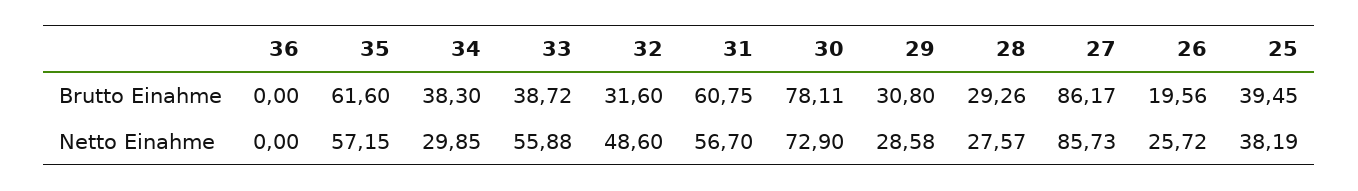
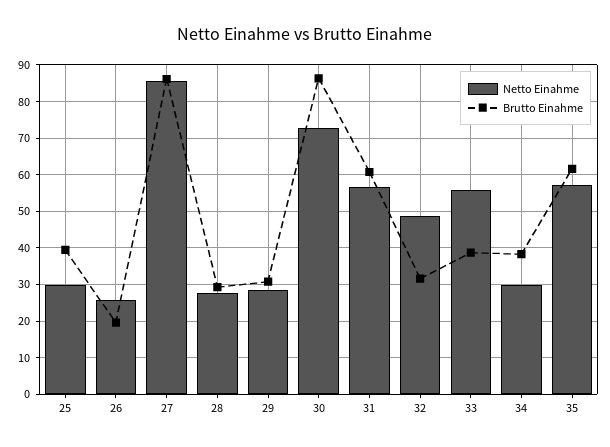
  {
    "Brutto Einahme": {
-     "36": 0,
      "35": 61.6,
      "34": 38.3,
      "33": 38.72,
      "32": 31.6,
      "31": 60.75,
-     "30": 78.11,
+     "30": 86,
      "29": 30.8,
      "28": 29.26,
      "27": 86.17,
      "26": 19.56,
      "25": 39.45
    },
    "Netto Einahme": {
-     "36": 0,
      "35": 57.15,
      "34": 29.85,
      "33": 55.88,
      "32": 48.6,
      "31": 56.7,
      "30": 72.9,
      "29": 28.58,
      "28": 27.57,
      "27": 85.73,
      "26": 25.72,
-     "25": 38.19
+     "25": 30
    }
  }

